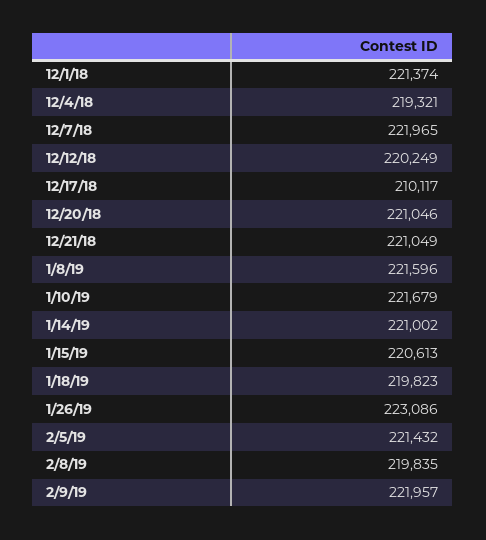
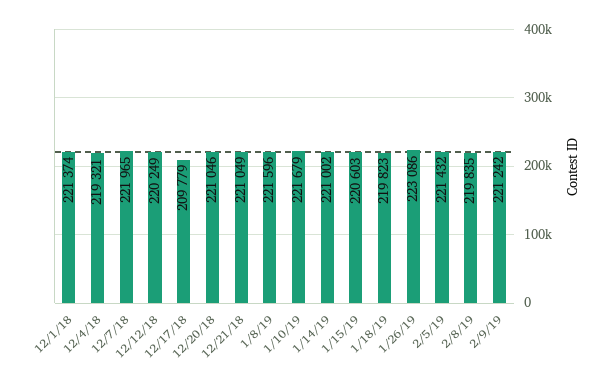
  {
    "12/1/18": 221374,
    "12/4/18": 219321,
    "12/7/18": 221965,
    "12/12/18": 220249,
-   "12/17/18": 210117,
+   "12/17/18": 209779,
    "12/20/18": 221046,
    "12/21/18": 221049,
    "1/8/19": 221596,
    "1/10/19": 221679,
    "1/14/19": 221002,
-   "1/15/19": 220613,
+   "1/15/19": 220603,
    "1/18/19": 219823,
    "1/26/19": 223086,
    "2/5/19": 221432,
    "2/8/19": 219835,
-   "2/9/19": 221957
+   "2/9/19": 221242
  }

